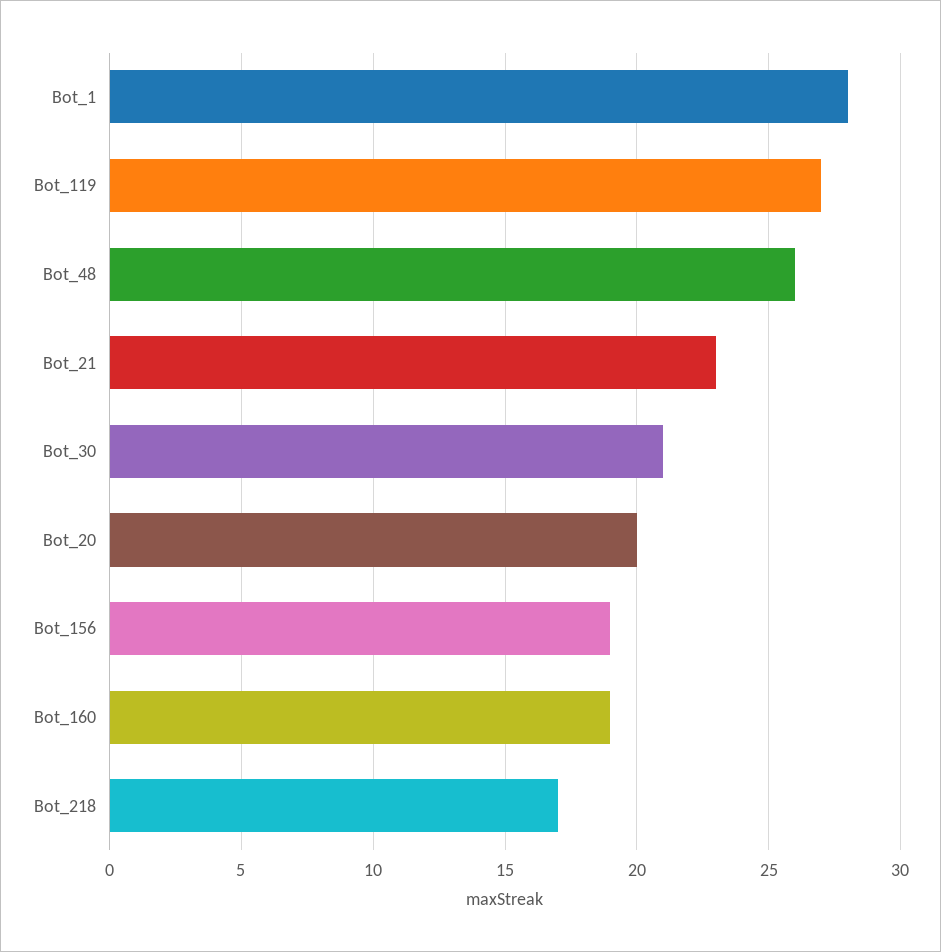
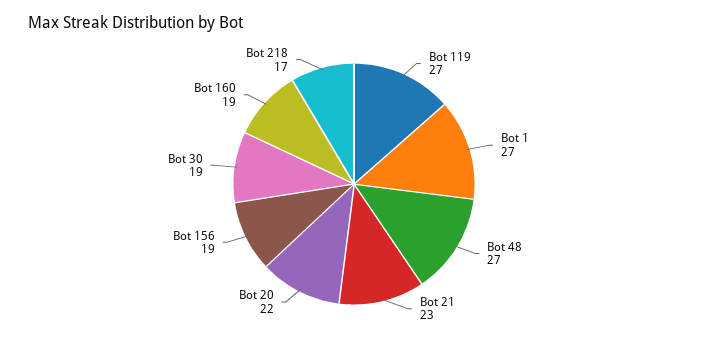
  {
-   "Bot_1": 28,
+   "Bot_1": 27,
    "Bot_119": 27,
-   "Bot_48": 26,
+   "Bot_48": 27,
    "Bot_21": 23,
-   "Bot_30": 21,
+   "Bot_30": 19,
-   "Bot_20": 20,
+   "Bot_20": 22,
    "Bot_156": 19,
    "Bot_160": 19,
    "Bot_218": 17
  }

